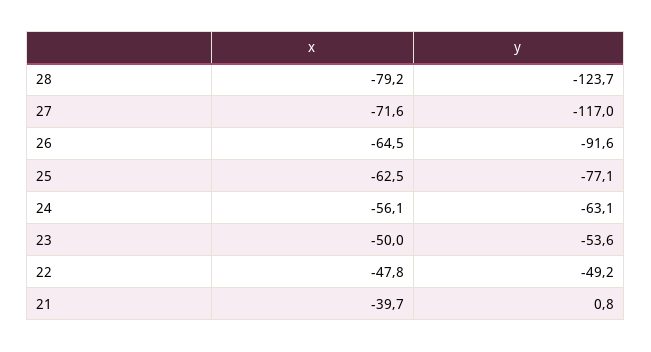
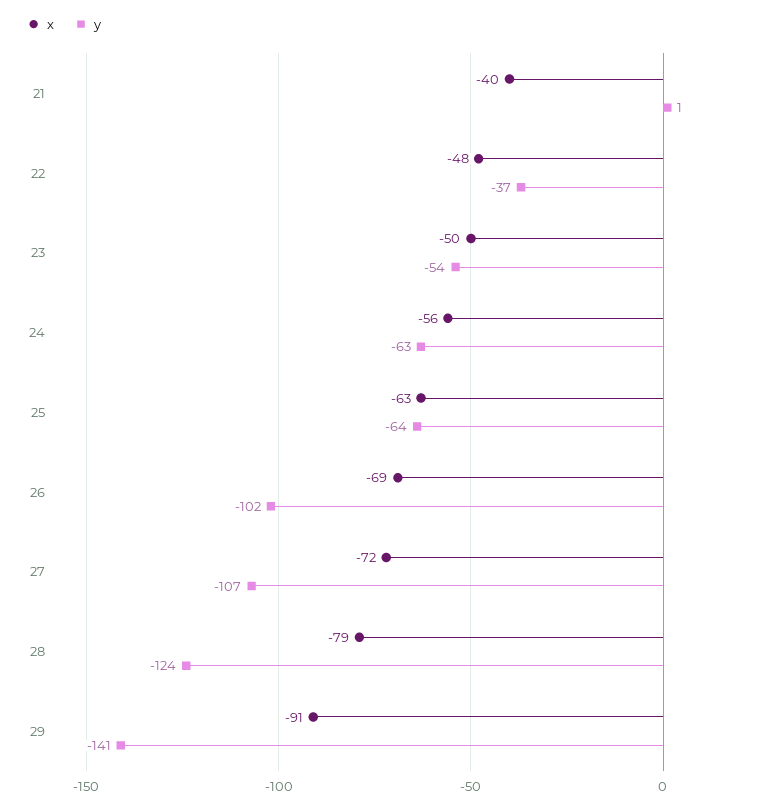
  {
    "x": {
      "28": -79.2,
      "27": -71.6,
-     "26": -64.5,
+     "26": -69,
      "25": -62.5,
      "24": -56.1,
      "23": -50,
      "22": -47.8,
-     "21": -39.7
+     "21": -39.7,
+     "29": -91
    },
    "y": {
      "28": -123.7,
-     "27": -117,
+     "27": -107,
-     "26": -91.6,
+     "26": -102,
-     "25": -77.1,
+     "25": -64,
      "24": -63.1,
      "23": -53.6,
-     "22": -49.2,
+     "22": -37,
-     "21": 0.8
+     "21": 0.8,
+     "29": -141
    }
  }

